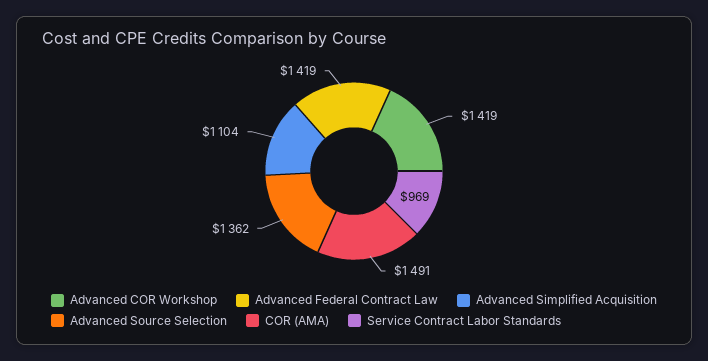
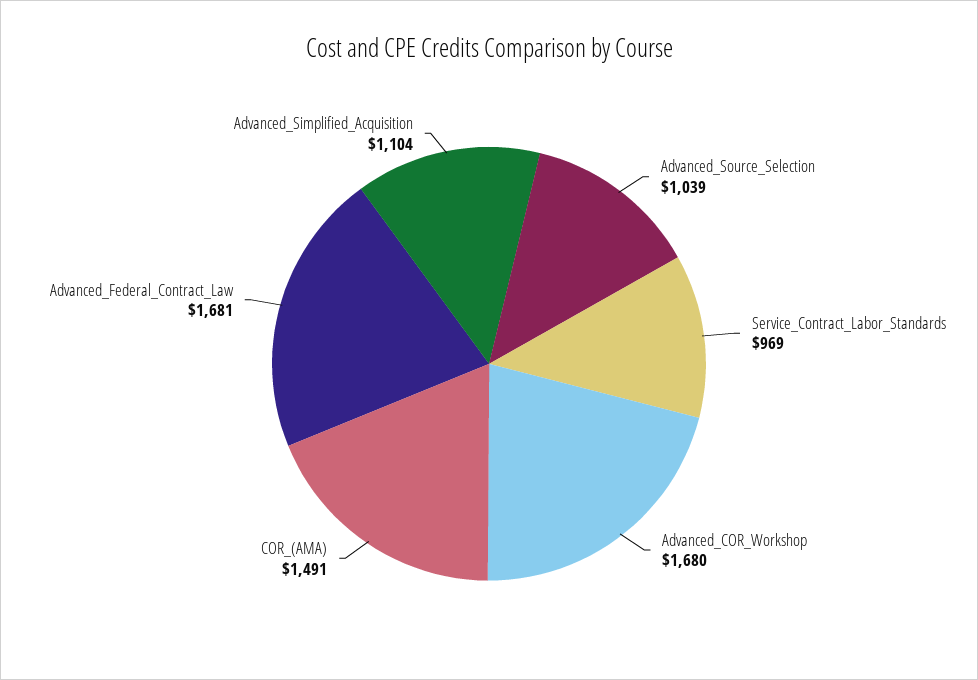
  {
-   "Advanced COR Workshop": 1419,
+   "Advanced COR Workshop": 1680,
-   "Advanced Federal Contract Law": 1419,
+   "Advanced Federal Contract Law": 1681,
    "Advanced Simplified Acquisition": 1104,
-   "Advanced Source Selection": 1362,
+   "Advanced Source Selection": 1039,
    "COR (AMA)": 1491,
    "Service Contract Labor Standards": 969
  }

